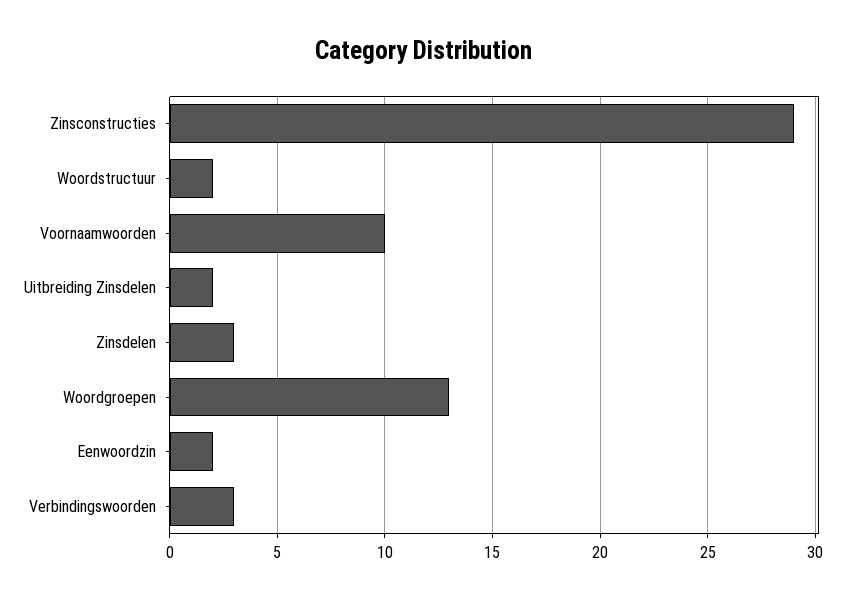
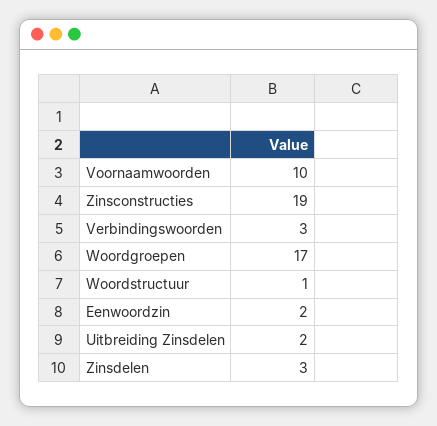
  {
-   "Zinsconstructies": 29,
+   "Zinsconstructies": 19,
-   "Woordstructuur": 2,
+   "Woordstructuur": 1,
    "Voornaamwoorden": 10,
    "Uitbreiding Zinsdelen": 2,
    "Zinsdelen": 3,
-   "Woordgroepen": 13,
+   "Woordgroepen": 17,
    "Eenwoordzin": 2,
    "Verbindingswoorden": 3
  }

